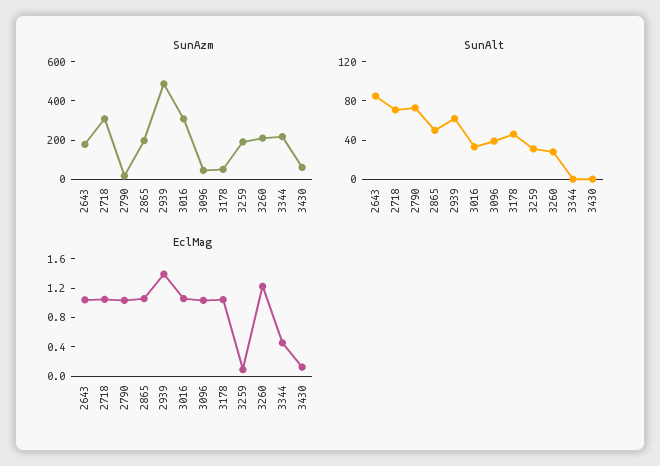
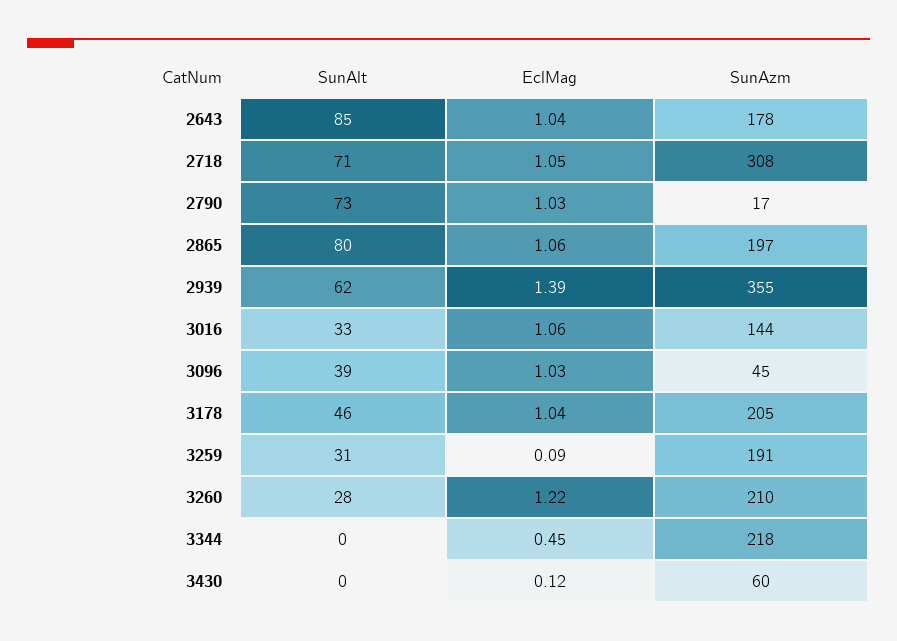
  {
    "SunAzm": {
      "2643": 178,
      "2718": 308,
      "2790": 17,
      "2865": 197,
-     "2939": 500,
+     "2939": 355,
-     "3016": 300,
+     "3016": 144,
      "3096": 45,
-     "3178": 50,
+     "3178": 205,
      "3259": 191,
      "3260": 210,
      "3344": 218,
      "3430": 60
    },
    "SunAlt": {
      "2643": 85,
      "2718": 71,
      "2790": 73,
-     "2865": 50,
+     "2865": 80,
      "2939": 62,
      "3016": 33,
      "3096": 39,
      "3178": 46,
      "3259": 31,
      "3260": 28,
      "3344": 0,
      "3430": 0
    },
    "EclMag": {
      "2643": 1.04,
      "2718": 1.05,
      "2790": 1.03,
      "2865": 1.06,
      "2939": 1.39,
      "3016": 1.06,
      "3096": 1.03,
      "3178": 1.04,
      "3259": 0.09,
      "3260": 1.22,
      "3344": 0.45,
      "3430": 0.12
    }
  }

